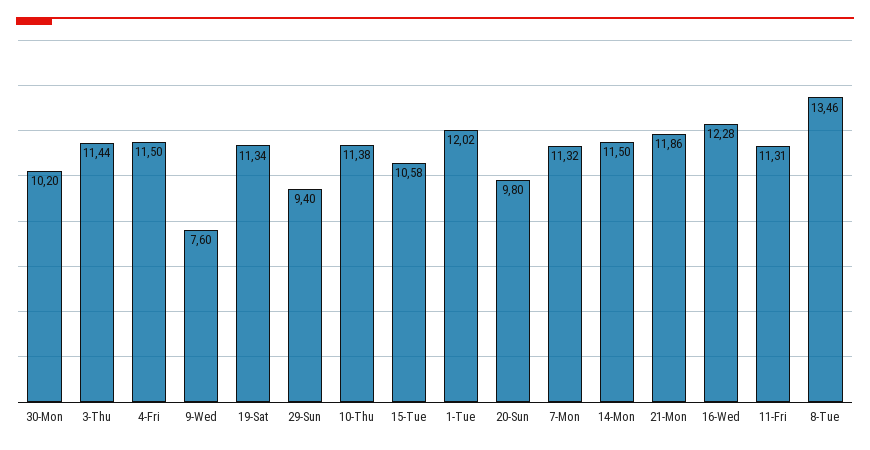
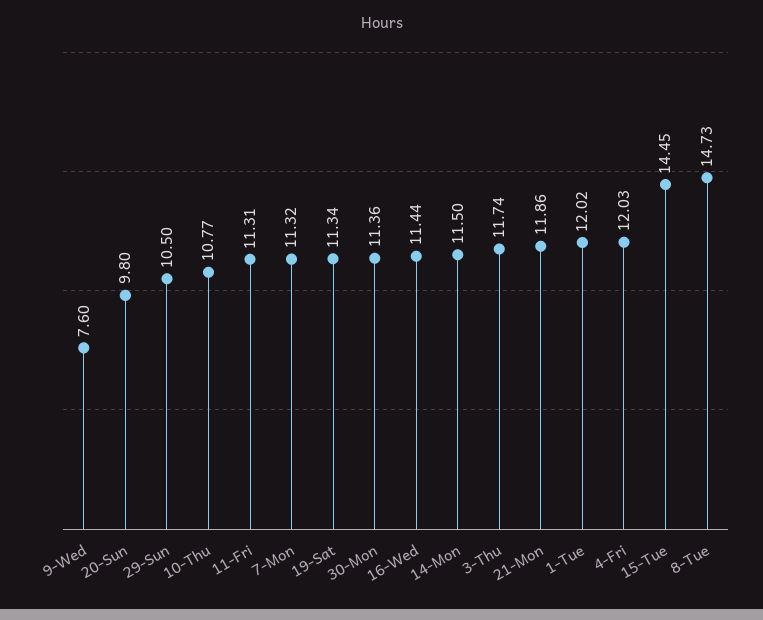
  {
-   "30-Mon": 10.2,
+   "30-Mon": 11.36,
-   "3-Thu": 11.44,
+   "3-Thu": 11.74,
-   "4-Fri": 11.5,
+   "4-Fri": 12.03,
    "9-Wed": 7.6,
    "19-Sat": 11.34,
-   "29-Sun": 9.4,
+   "29-Sun": 10.5,
-   "10-Thu": 11.38,
+   "10-Thu": 10.77,
-   "15-Tue": 10.58,
+   "15-Tue": 14.45,
    "1-Tue": 12.02,
    "20-Sun": 9.8,
    "7-Mon": 11.32,
    "14-Mon": 11.5,
    "21-Mon": 11.86,
-   "16-Wed": 12.28,
+   "16-Wed": 11.44,
    "11-Fri": 11.31,
-   "8-Tue": 13.46
+   "8-Tue": 14.73
  }

